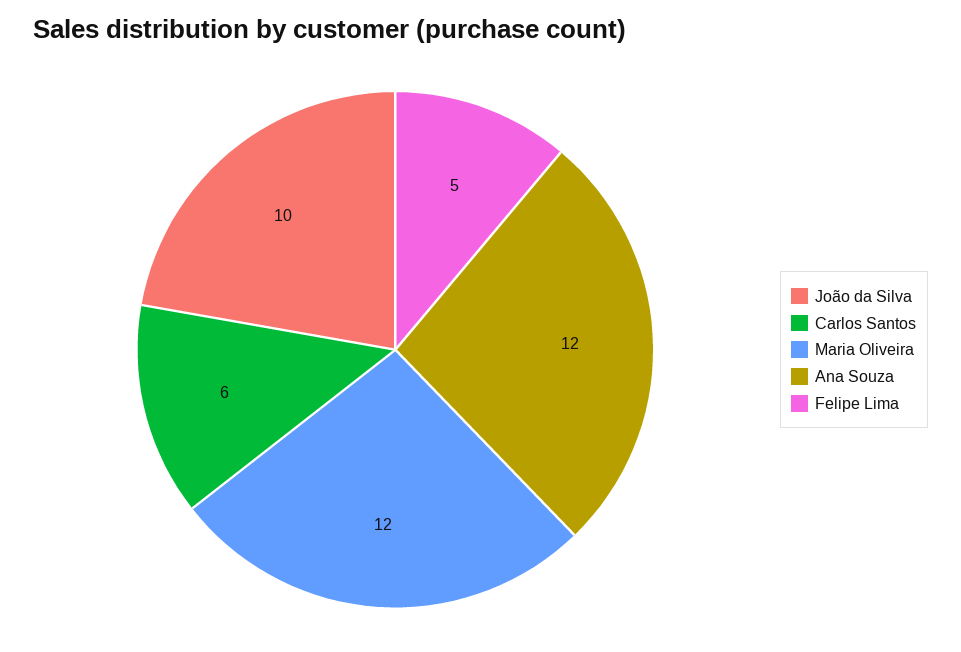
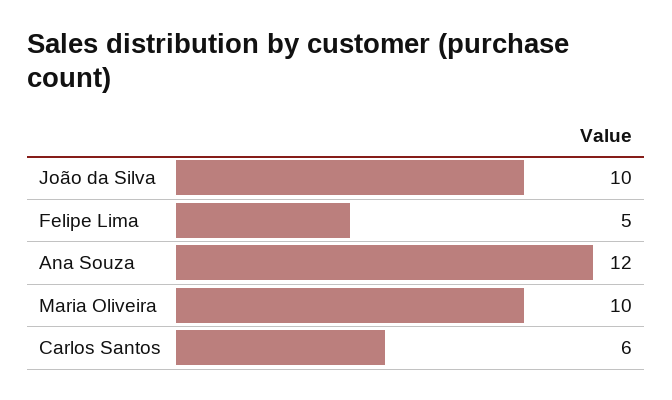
  {
    "João da Silva": 10,
    "Carlos Santos": 6,
-   "Maria Oliveira": 12,
+   "Maria Oliveira": 10,
    "Ana Souza": 12,
    "Felipe Lima": 5
  }

